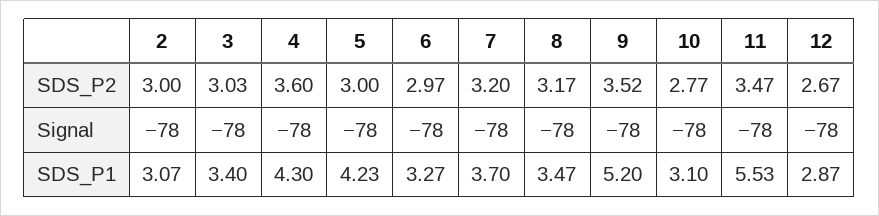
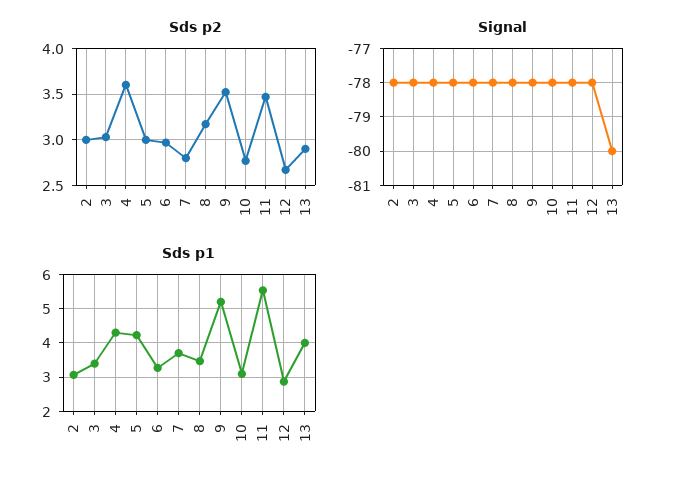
  {
    "SDS_P2": {
      "2": 3,
      "3": 3.03,
      "4": 3.6,
      "5": 3,
      "6": 2.97,
-     "7": 3.2,
+     "7": 2.8,
      "8": 3.17,
      "9": 3.52,
      "10": 2.77,
      "11": 3.47,
-     "12": 2.67
+     "12": 2.67,
+     "13": 2.9
    },
    "Signal": {
      "2": -78,
      "3": -78,
      "4": -78,
      "5": -78,
      "6": -78,
      "7": -78,
      "8": -78,
      "9": -78,
      "10": -78,
      "11": -78,
-     "12": -78
+     "12": -78,
+     "13": -80
    },
    "SDS_P1": {
      "2": 3.07,
      "3": 3.4,
      "4": 4.3,
      "5": 4.23,
      "6": 3.27,
      "7": 3.7,
      "8": 3.47,
      "9": 5.2,
      "10": 3.1,
      "11": 5.53,
-     "12": 2.87
+     "12": 2.87,
+     "13": 4
    }
  }

